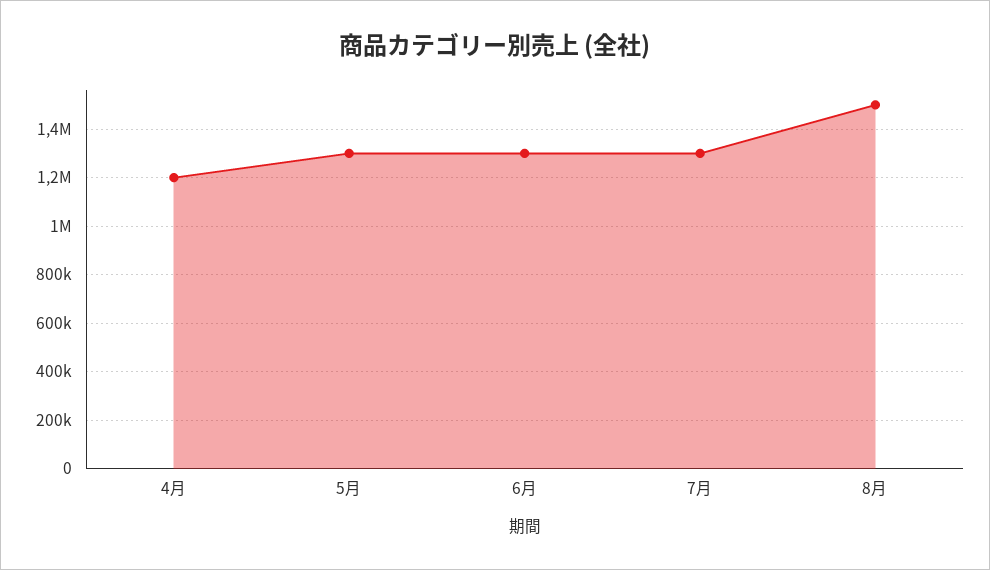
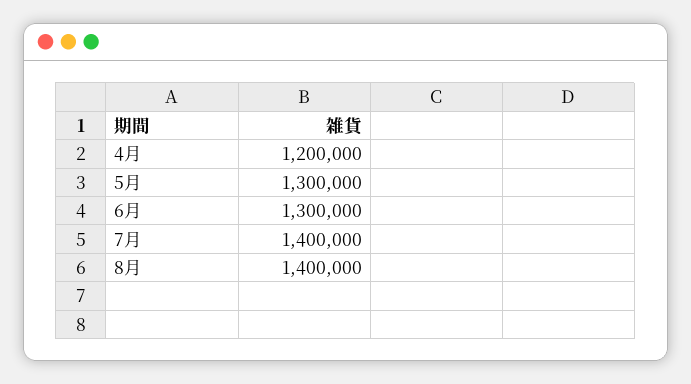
  {
    "4月": 1200000,
    "5月": 1300000,
    "6月": 1300000,
-   "7月": 1300000,
+   "7月": 1400000,
-   "8月": 1500000
+   "8月": 1400000
  }

